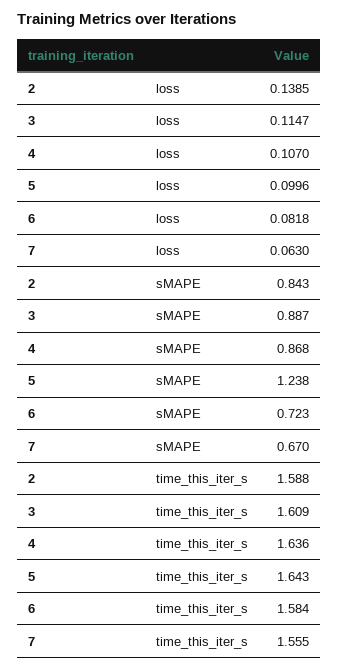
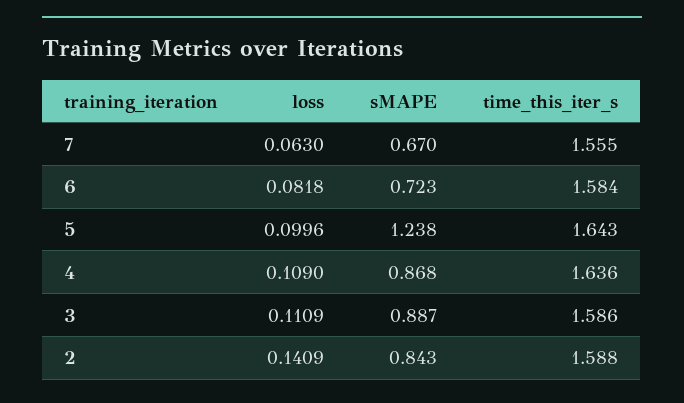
  {
    "2": {
-     "loss": 0.1385,
+     "loss": 0.1409,
      "sMAPE": 0.843,
      "time_this_iter_s": 1.588
    },
    "3": {
-     "loss": 0.1147,
+     "loss": 0.1109,
      "sMAPE": 0.887,
-     "time_this_iter_s": 1.609
+     "time_this_iter_s": 1.586
    },
    "4": {
-     "loss": 0.107,
+     "loss": 0.109,
      "sMAPE": 0.868,
      "time_this_iter_s": 1.636
    },
    "5": {
      "loss": 0.0996,
      "sMAPE": 1.238,
      "time_this_iter_s": 1.643
    },
    "6": {
      "loss": 0.0818,
      "sMAPE": 0.723,
      "time_this_iter_s": 1.584
    },
    "7": {
      "loss": 0.063,
      "sMAPE": 0.67,
      "time_this_iter_s": 1.555
    }
  }

